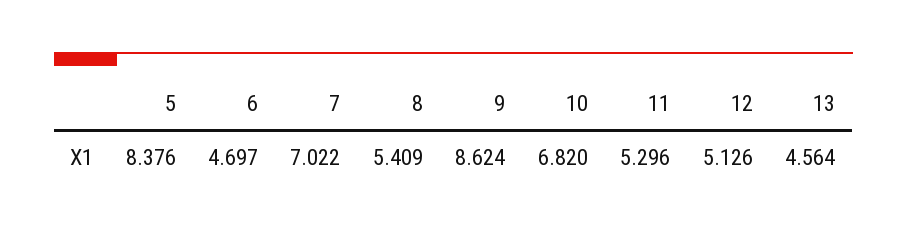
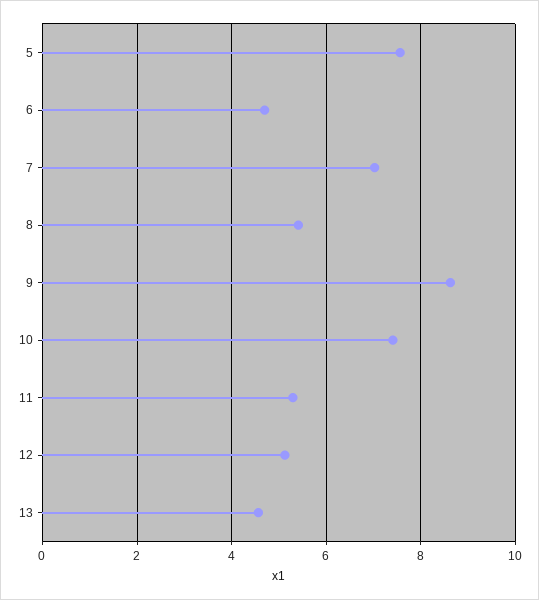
  {
-   "5": 8.376,
+   "5": 7.6,
    "6": 4.697,
    "7": 7.022,
    "8": 5.409,
    "9": 8.624,
-   "10": 6.82,
+   "10": 7.4,
    "11": 5.296,
    "12": 5.126,
    "13": 4.564
  }

